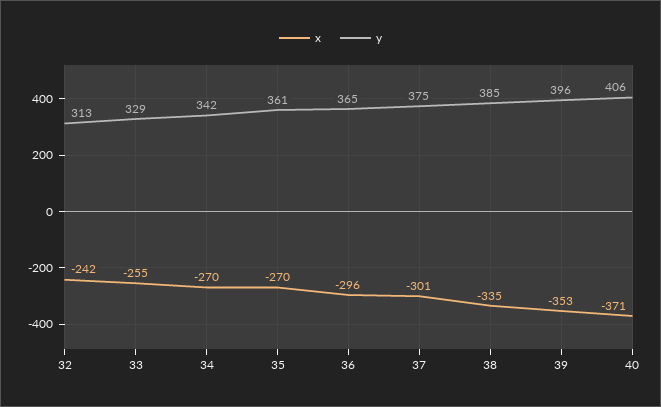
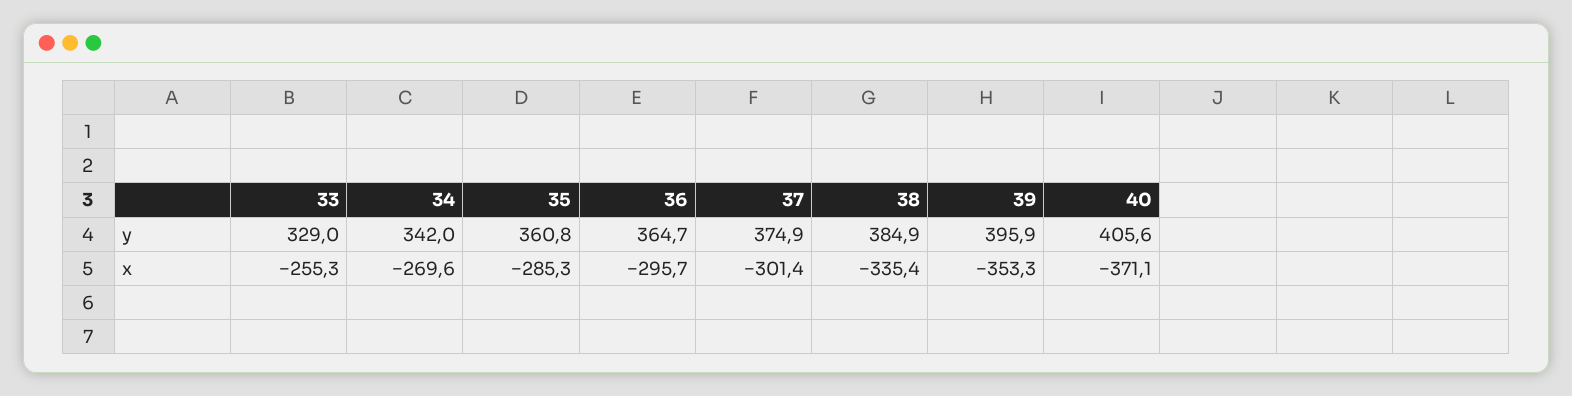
  {
    "x": {
-     "32": -242,
      "33": -255.3,
      "34": -269.6,
-     "35": -270,
+     "35": -285.3,
      "36": -295.7,
      "37": -301.4,
      "38": -335.4,
      "39": -353.3,
      "40": -371.1
    },
    "y": {
-     "32": 313,
      "33": 329,
      "34": 342,
      "35": 360.8,
      "36": 364.7,
      "37": 374.9,
      "38": 384.9,
      "39": 395.9,
      "40": 405.6
    }
  }

